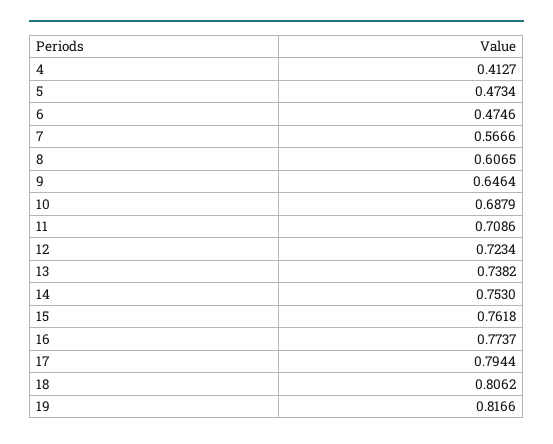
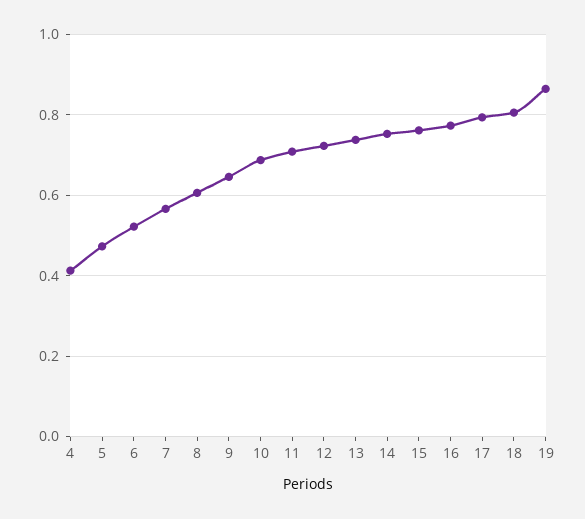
  {
    "4": 0.4127,
    "5": 0.4734,
-   "6": 0.4746,
+   "6": 0.52,
    "7": 0.5666,
    "8": 0.6065,
    "9": 0.6464,
    "10": 0.6879,
    "11": 0.7086,
    "12": 0.7234,
    "13": 0.7382,
    "14": 0.753,
    "15": 0.7618,
    "16": 0.7737,
    "17": 0.7944,
    "18": 0.8062,
-   "19": 0.8166
+   "19": 0.86
  }

